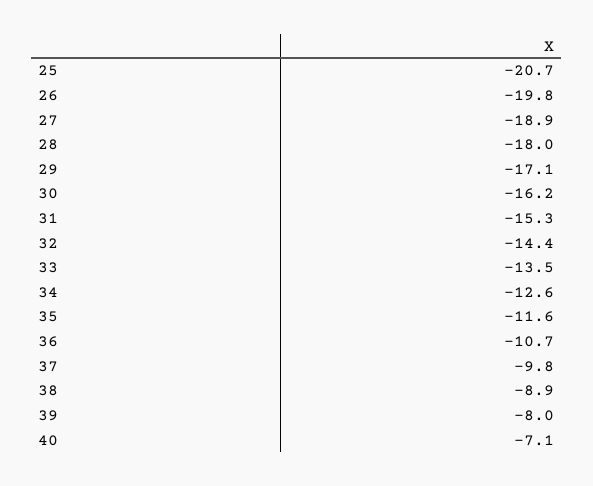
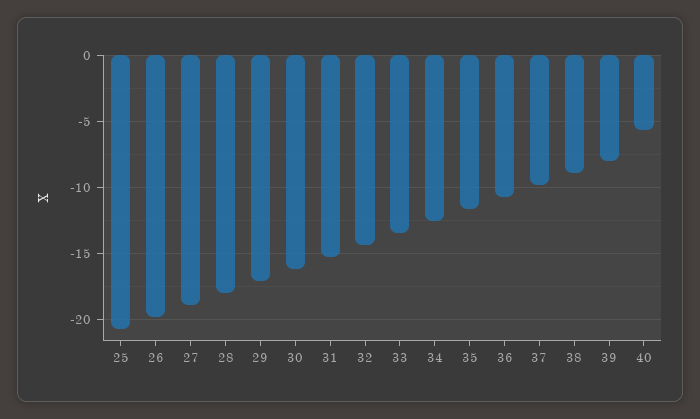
  {
    "25": -20.7,
    "26": -19.8,
    "27": -18.9,
    "28": -18,
    "29": -17.1,
    "30": -16.2,
    "31": -15.3,
    "32": -14.4,
    "33": -13.5,
    "34": -12.6,
    "35": -11.6,
    "36": -10.7,
    "37": -9.8,
    "38": -8.9,
    "39": -8,
-   "40": -7.1
+   "40": -5.5
  }

